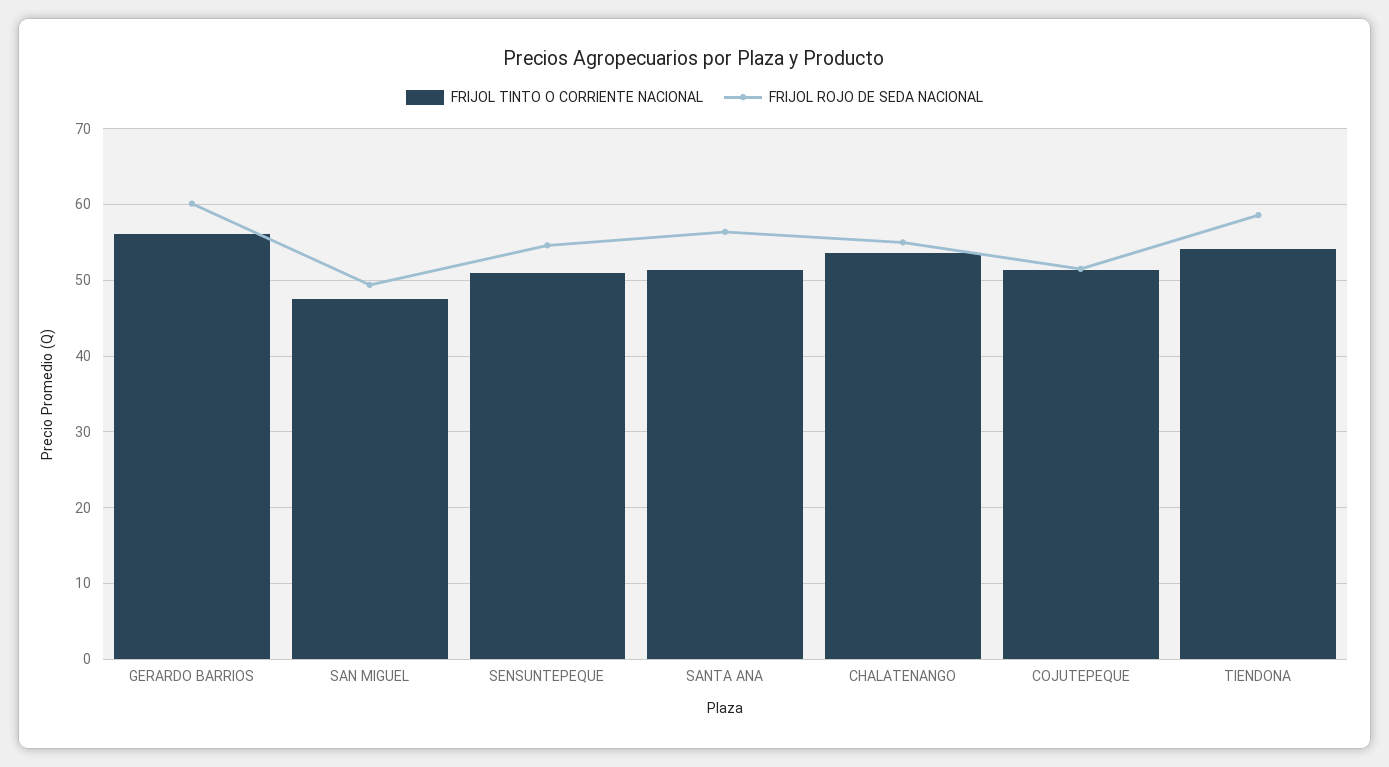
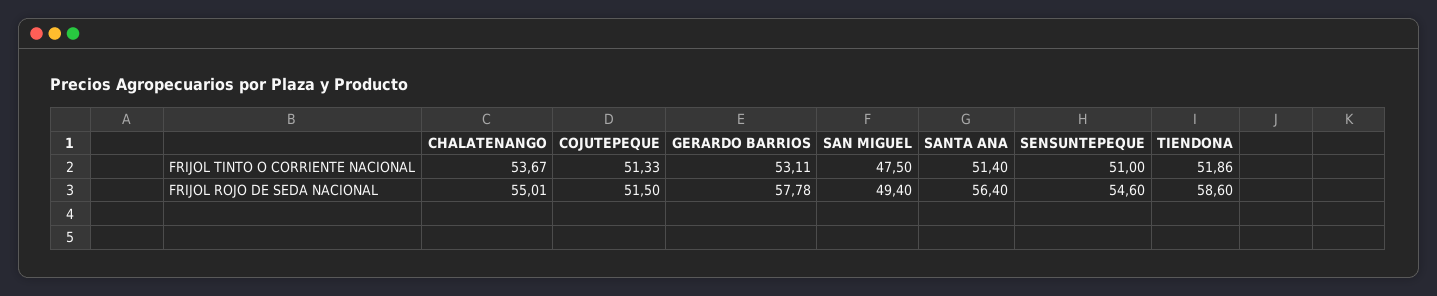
  {
    "FRIJOL TINTO O CORRIENTE NACIONAL": {
-     "GERARDO BARRIOS": 56,
+     "GERARDO BARRIOS": 53.11,
      "SAN MIGUEL": 47.5,
      "SENSUNTEPEQUE": 51,
      "SANTA ANA": 51.4,
      "CHALATENANGO": 53.67,
      "COJUTEPEQUE": 51.33,
-     "TIENDONA": 54
+     "TIENDONA": 51.86
    },
    "FRIJOL ROJO DE SEDA NACIONAL": {
-     "GERARDO BARRIOS": 60,
+     "GERARDO BARRIOS": 57.78,
      "SAN MIGUEL": 49.4,
      "SENSUNTEPEQUE": 54.6,
      "SANTA ANA": 56.4,
      "CHALATENANGO": 55.01,
      "COJUTEPEQUE": 51.5,
      "TIENDONA": 58.6
    }
  }

